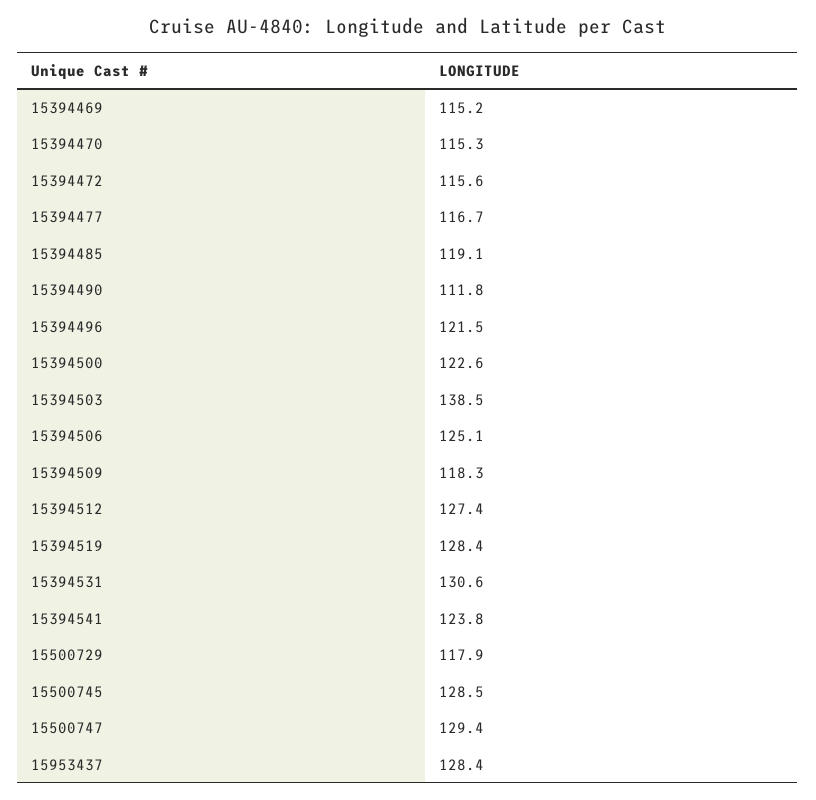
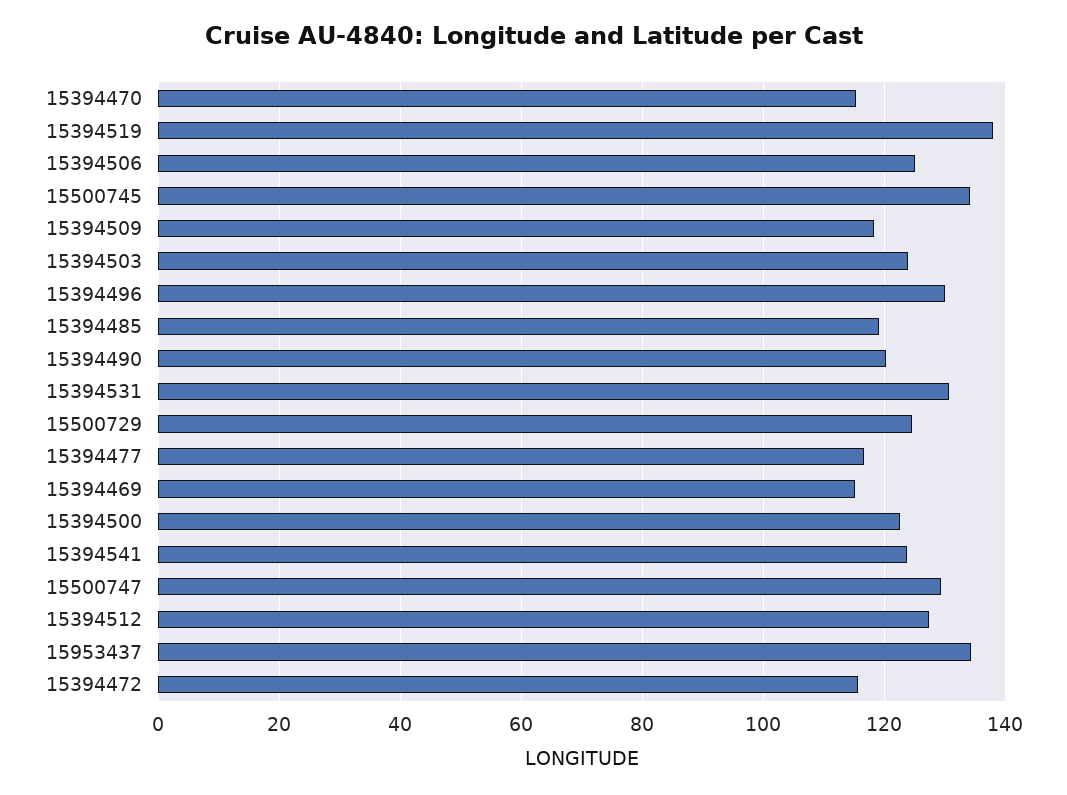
  {
    "15394469": 115.2,
    "15394470": 115.3,
    "15394472": 115.6,
    "15394477": 116.7,
    "15394485": 119.1,
-   "15394490": 111.8,
+   "15394490": 120,
-   "15394496": 121.5,
+   "15394496": 130,
    "15394500": 122.6,
-   "15394503": 138.5,
+   "15394503": 124,
    "15394506": 125.1,
    "15394509": 118.3,
    "15394512": 127.4,
-   "15394519": 128.4,
+   "15394519": 138,
    "15394531": 130.6,
    "15394541": 123.8,
-   "15500729": 117.9,
+   "15500729": 124,
-   "15500745": 128.5,
+   "15500745": 134,
    "15500747": 129.4,
-   "15953437": 128.4
+   "15953437": 134
  }

